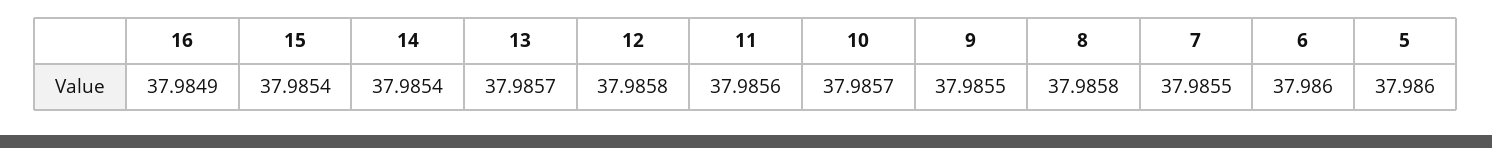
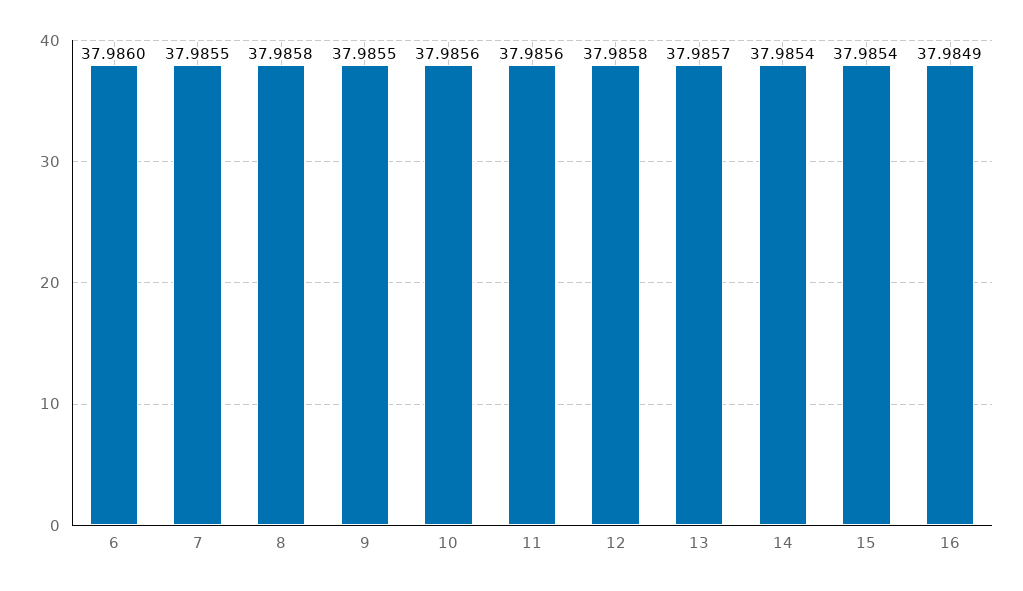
  {
    "16": 37.9849,
    "15": 37.9854,
    "14": 37.9854,
    "13": 37.9857,
    "12": 37.9858,
    "11": 37.9856,
-   "10": 37.9857,
+   "10": 37.9856,
    "9": 37.9855,
    "8": 37.9858,
    "7": 37.9855,
-   "6": 37.986,
+   "6": 37.986
-   "5": 37.986
  }

